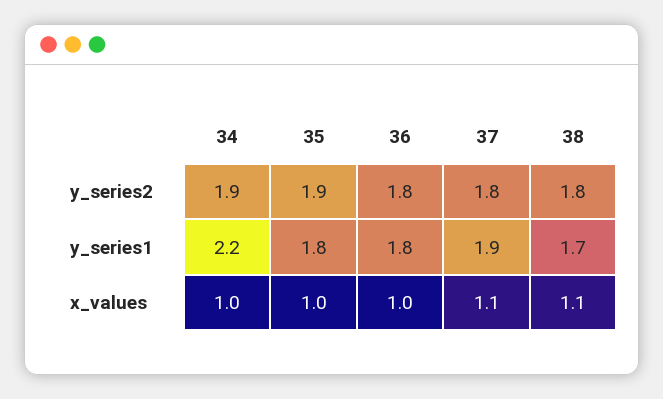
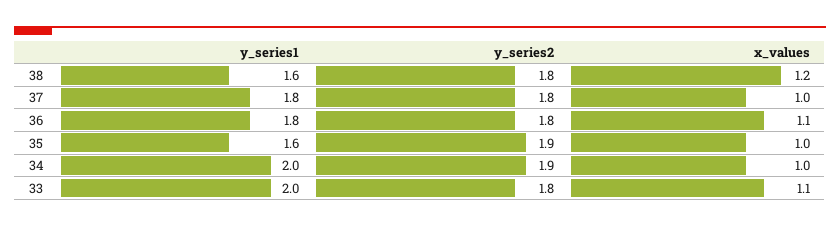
  {
    "34": {
      "y_series2": 1.9,
-     "y_series1": 2.2,
+     "y_series1": 2,
      "x_values": 1
    },
    "35": {
      "y_series2": 1.9,
-     "y_series1": 1.8,
+     "y_series1": 1.6,
      "x_values": 1
    },
    "36": {
      "y_series2": 1.8,
      "y_series1": 1.8,
-     "x_values": 1
+     "x_values": 1.1
    },
    "37": {
      "y_series2": 1.8,
-     "y_series1": 1.9,
+     "y_series1": 1.8,
-     "x_values": 1.1
+     "x_values": 1
    },
    "38": {
      "y_series2": 1.8,
-     "y_series1": 1.7,
+     "y_series1": 1.6,
-     "x_values": 1.1
+     "x_values": 1.2
-   }
+   },
+   "33": {
+     "y_series1": 2,
+     "y_series2": 1.8,
+     "x_values": 1.1
+   }
  }

